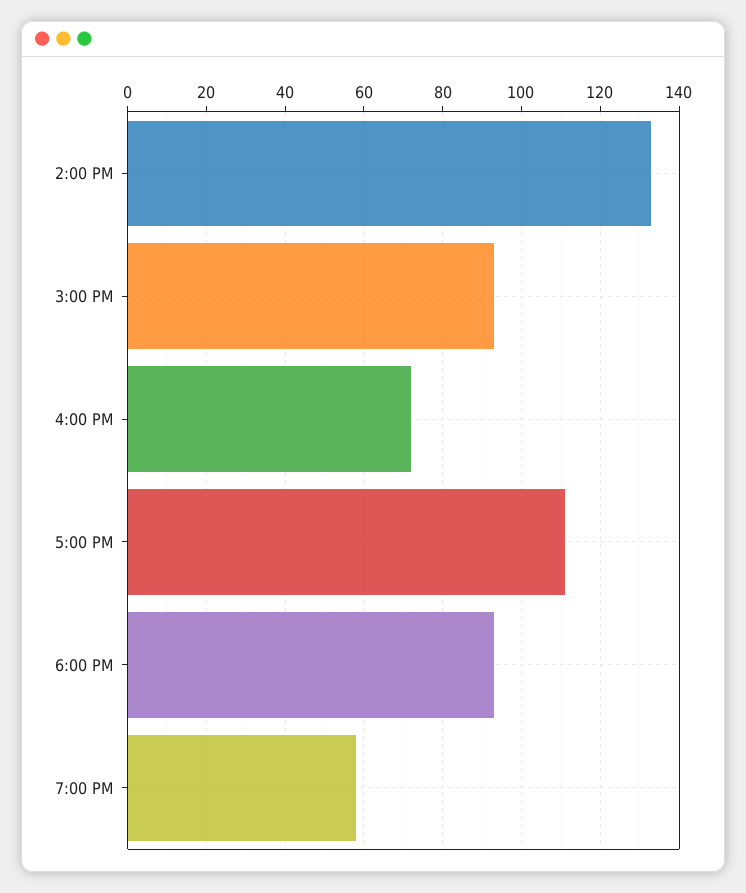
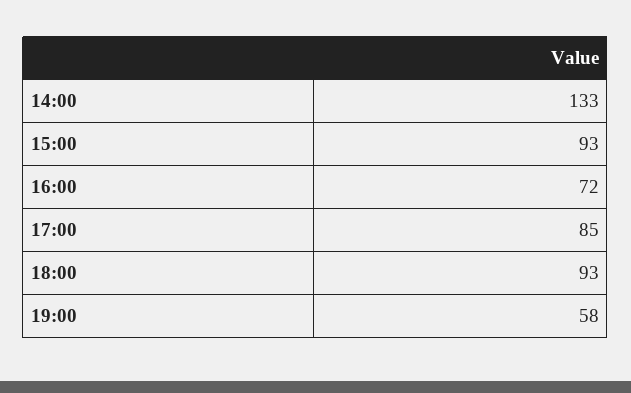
  {
    "2:00 PM": 133,
    "3:00 PM": 93,
    "4:00 PM": 72,
-   "5:00 PM": 110,
+   "5:00 PM": 85,
    "6:00 PM": 93,
    "7:00 PM": 58
  }

